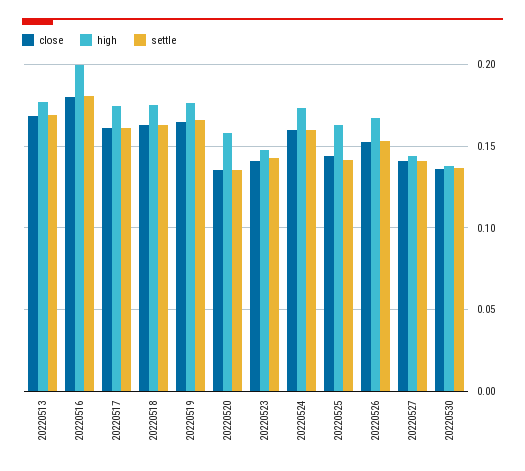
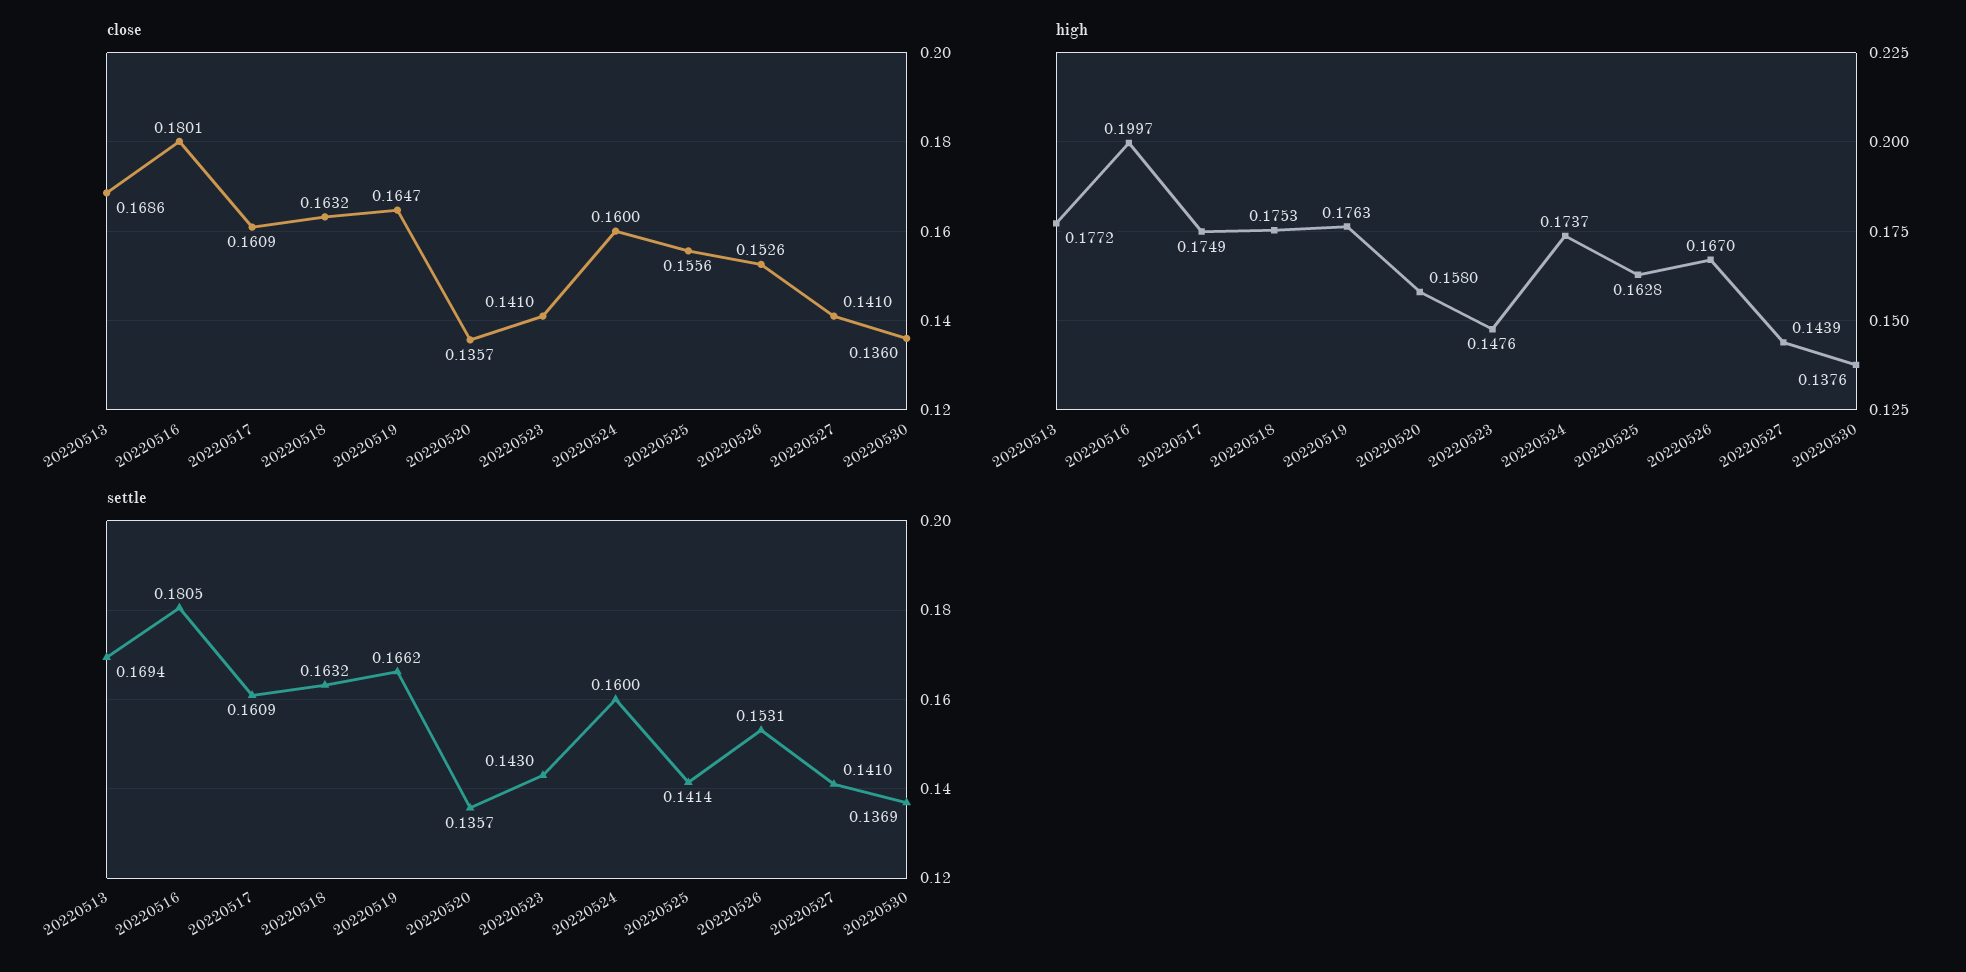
  {
    "close": {
      "20220513": 0.1686,
      "20220516": 0.1801,
      "20220517": 0.1609,
      "20220518": 0.1632,
      "20220519": 0.1647,
      "20220520": 0.1357,
      "20220523": 0.141,
      "20220524": 0.16,
-     "20220525": 0.145,
+     "20220525": 0.1556,
      "20220526": 0.1526,
      "20220527": 0.141,
      "20220530": 0.136
    },
    "high": {
      "20220513": 0.1772,
      "20220516": 0.1997,
      "20220517": 0.1749,
      "20220518": 0.1753,
      "20220519": 0.1763,
      "20220520": 0.158,
      "20220523": 0.1476,
      "20220524": 0.1737,
      "20220525": 0.1628,
      "20220526": 0.167,
      "20220527": 0.1439,
      "20220530": 0.1376
    },
    "settle": {
      "20220513": 0.1694,
      "20220516": 0.1805,
      "20220517": 0.1609,
      "20220518": 0.1632,
      "20220519": 0.1662,
      "20220520": 0.1357,
      "20220523": 0.143,
      "20220524": 0.16,
      "20220525": 0.1414,
      "20220526": 0.1531,
      "20220527": 0.141,
      "20220530": 0.1369
    }
  }

